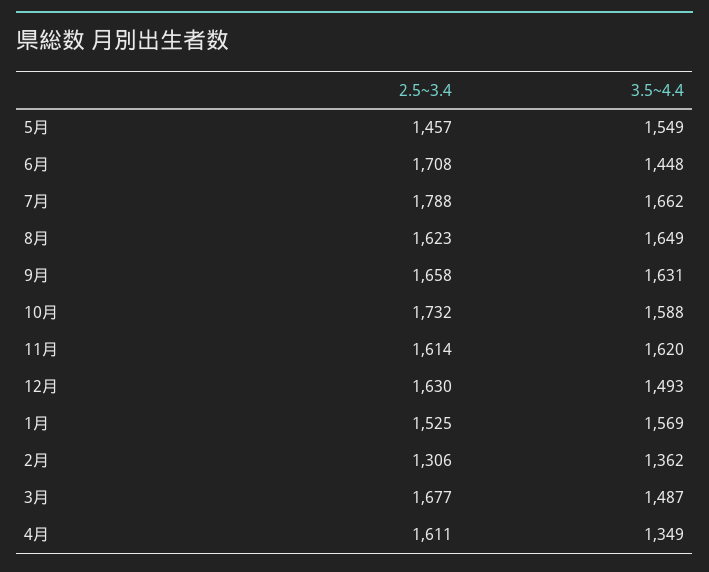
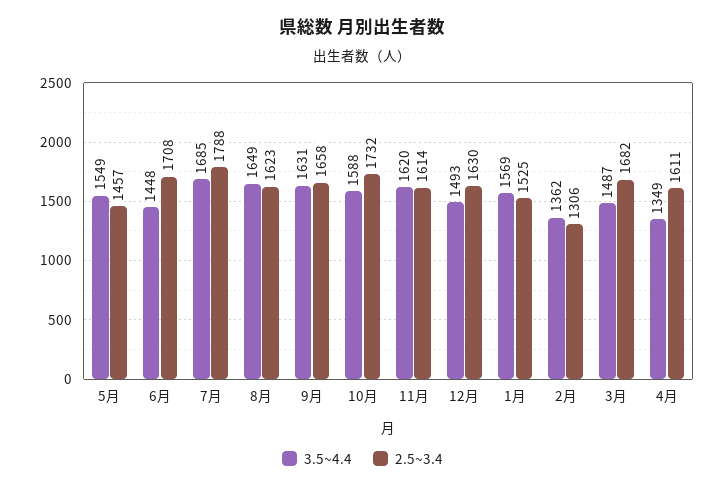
  {
    "2.5~3.4": {
      "5月": 1457,
      "6月": 1708,
      "7月": 1788,
      "8月": 1623,
      "9月": 1658,
      "10月": 1732,
      "11月": 1614,
      "12月": 1630,
      "1月": 1525,
      "2月": 1306,
-     "3月": 1677,
+     "3月": 1682,
      "4月": 1611
    },
    "3.5~4.4": {
      "5月": 1549,
      "6月": 1448,
-     "7月": 1662,
+     "7月": 1685,
      "8月": 1649,
      "9月": 1631,
      "10月": 1588,
      "11月": 1620,
      "12月": 1493,
      "1月": 1569,
      "2月": 1362,
      "3月": 1487,
      "4月": 1349
    }
  }

